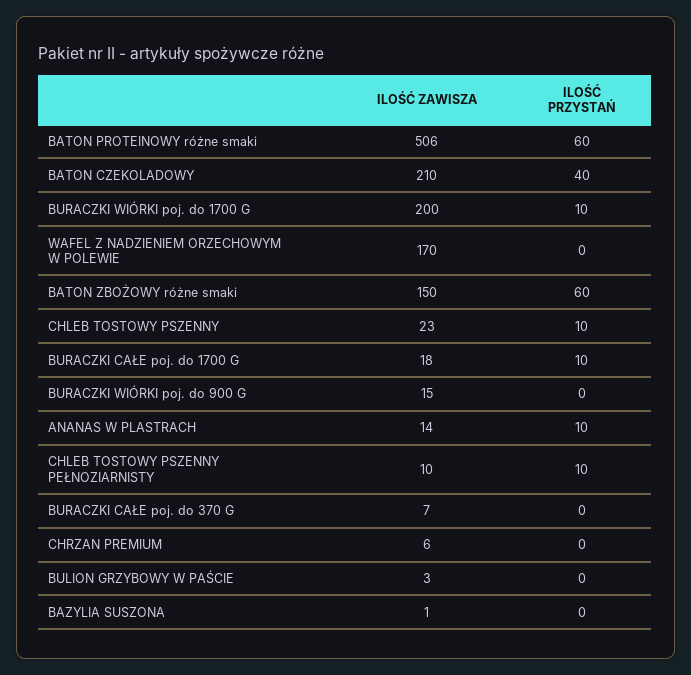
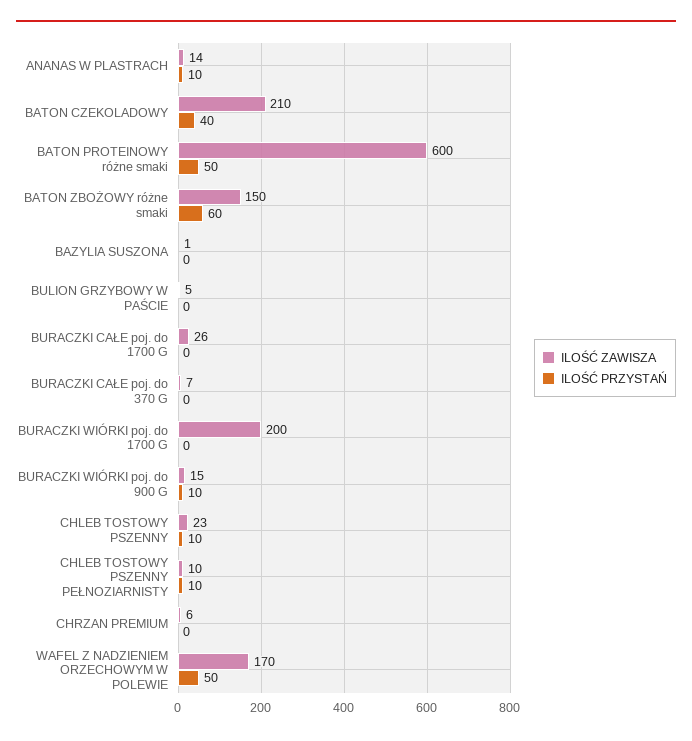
  {
    "ILOŚĆ ZAWISZA": {
-     "BATON PROTEINOWY różne smaki": 506,
+     "BATON PROTEINOWY różne smaki": 600,
      "BATON CZEKOLADOWY": 210,
      "BURACZKI WIÓRKI poj. do 1700 G": 200,
      "WAFEL Z NADZIENIEM ORZECHOWYM W POLEWIE": 170,
      "BATON ZBOŻOWY różne smaki": 150,
      "CHLEB TOSTOWY PSZENNY": 23,
-     "BURACZKI CAŁE poj. do 1700 G": 18,
+     "BURACZKI CAŁE poj. do 1700 G": 26,
      "BURACZKI WIÓRKI poj. do 900 G": 15,
      "ANANAS W PLASTRACH": 14,
      "CHLEB TOSTOWY PSZENNY PEŁNOZIARNISTY": 10,
      "BURACZKI CAŁE poj. do 370 G": 7,
      "CHRZAN PREMIUM": 6,
-     "BULION GRZYBOWY W PAŚCIE": 3,
+     "BULION GRZYBOWY W PAŚCIE": 5,
      "BAZYLIA SUSZONA": 1
    },
    "ILOŚĆ PRZYSTAŃ": {
-     "BATON PROTEINOWY różne smaki": 60,
+     "BATON PROTEINOWY różne smaki": 50,
      "BATON CZEKOLADOWY": 40,
-     "BURACZKI WIÓRKI poj. do 1700 G": 10,
+     "BURACZKI WIÓRKI poj. do 1700 G": 0,
-     "WAFEL Z NADZIENIEM ORZECHOWYM W POLEWIE": 0,
+     "WAFEL Z NADZIENIEM ORZECHOWYM W POLEWIE": 50,
      "BATON ZBOŻOWY różne smaki": 60,
      "CHLEB TOSTOWY PSZENNY": 10,
-     "BURACZKI CAŁE poj. do 1700 G": 10,
+     "BURACZKI CAŁE poj. do 1700 G": 0,
-     "BURACZKI WIÓRKI poj. do 900 G": 0,
+     "BURACZKI WIÓRKI poj. do 900 G": 10,
      "ANANAS W PLASTRACH": 10,
      "CHLEB TOSTOWY PSZENNY PEŁNOZIARNISTY": 10,
      "BURACZKI CAŁE poj. do 370 G": 0,
      "CHRZAN PREMIUM": 0,
      "BULION GRZYBOWY W PAŚCIE": 0,
      "BAZYLIA SUSZONA": 0
    }
  }

